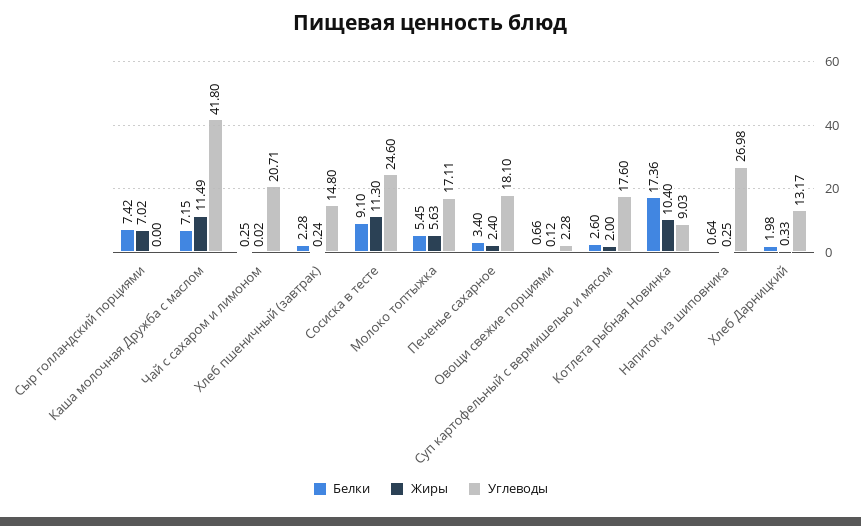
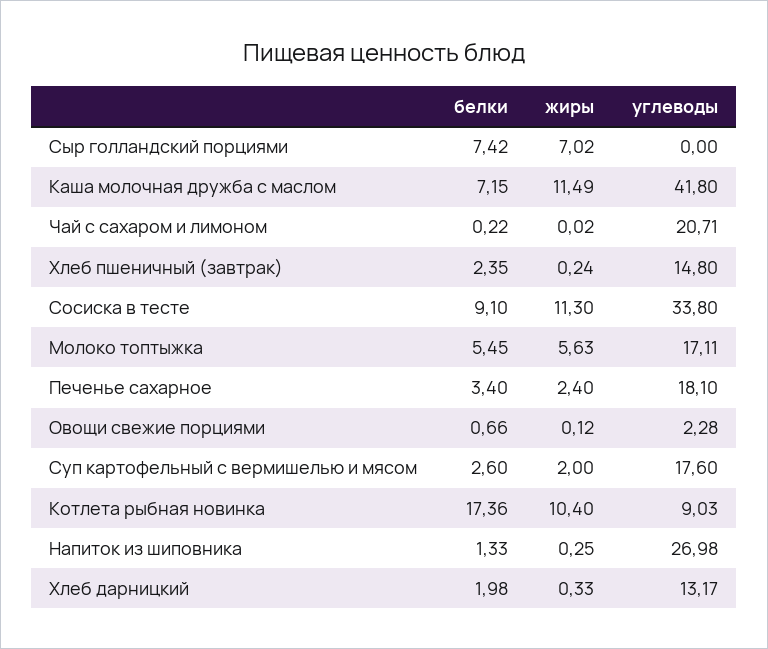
  {
    "Белки": {
      "Сыр голландский порциями": 7.42,
      "Каша молочная Дружба с маслом": 7.15,
-     "Чай с сахаром и лимоном": 0.25,
+     "Чай с сахаром и лимоном": 0.22,
-     "Хлеб пшеничный (завтрак)": 2.28,
+     "Хлеб пшеничный (завтрак)": 2.35,
      "Сосиска в тесте": 9.1,
      "Молоко топтыжка": 5.45,
      "Печенье сахарное": 3.4,
      "Овощи свежие порциями": 0.66,
      "Суп картофельный с вермишелью и мясом": 2.6,
      "Котлета рыбная Новинка": 17.36,
-     "Напиток из шиповника": 0.64,
+     "Напиток из шиповника": 1.33,
      "Хлеб Дарницкий": 1.98
    },
    "Жиры": {
      "Сыр голландский порциями": 7.02,
      "Каша молочная Дружба с маслом": 11.49,
      "Чай с сахаром и лимоном": 0.02,
      "Хлеб пшеничный (завтрак)": 0.24,
      "Сосиска в тесте": 11.3,
      "Молоко топтыжка": 5.63,
      "Печенье сахарное": 2.4,
      "Овощи свежие порциями": 0.12,
      "Суп картофельный с вермишелью и мясом": 2,
      "Котлета рыбная Новинка": 10.4,
      "Напиток из шиповника": 0.25,
      "Хлеб Дарницкий": 0.33
    },
    "Углеводы": {
      "Сыр голландский порциями": 0,
      "Каша молочная Дружба с маслом": 41.8,
      "Чай с сахаром и лимоном": 20.71,
      "Хлеб пшеничный (завтрак)": 14.8,
-     "Сосиска в тесте": 24.6,
+     "Сосиска в тесте": 33.8,
      "Молоко топтыжка": 17.11,
      "Печенье сахарное": 18.1,
      "Овощи свежие порциями": 2.28,
      "Суп картофельный с вермишелью и мясом": 17.6,
      "Котлета рыбная Новинка": 9.03,
      "Напиток из шиповника": 26.98,
      "Хлеб Дарницкий": 13.17
    }
  }

